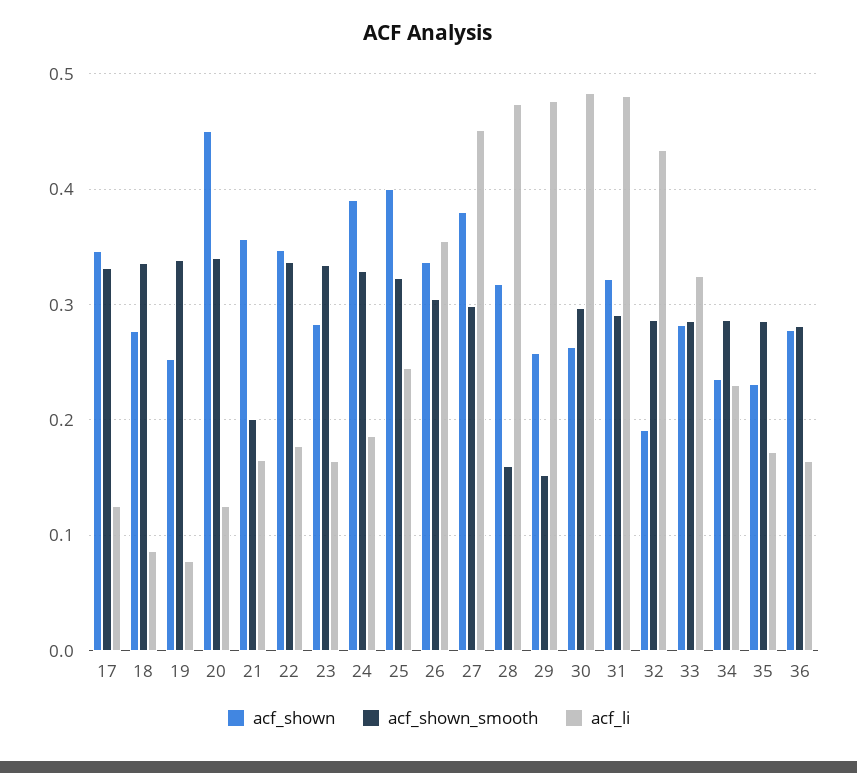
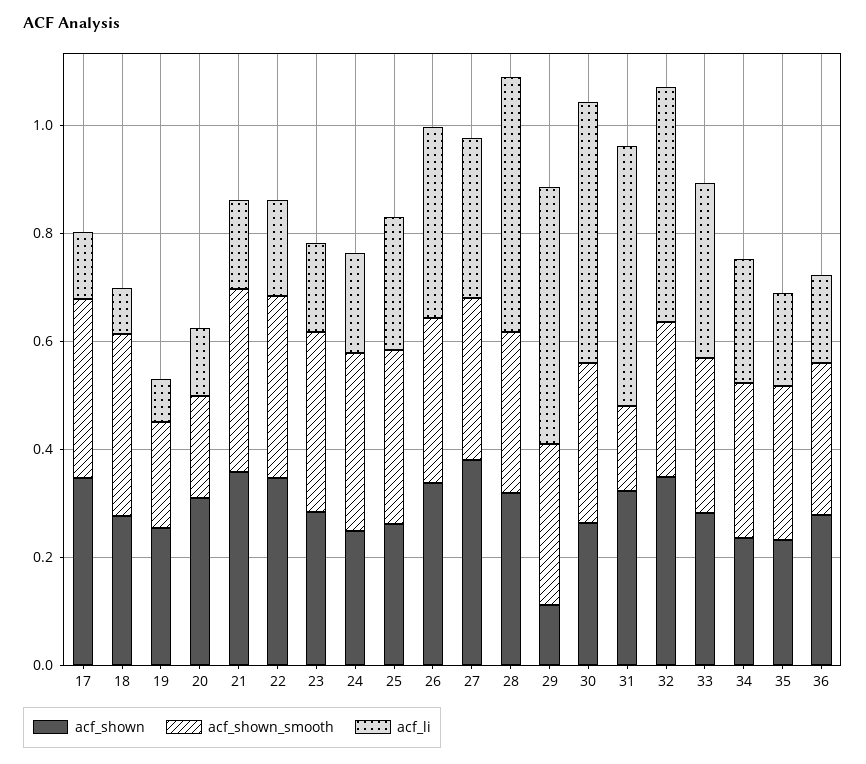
  {
    "acf_shown": {
      "17": 0.35,
      "18": 0.28,
      "19": 0.25,
-     "20": 0.45,
+     "20": 0.3,
      "21": 0.36,
      "22": 0.35,
      "23": 0.28,
-     "24": 0.39,
+     "24": 0.25,
-     "25": 0.4,
+     "25": 0.25,
      "26": 0.34,
      "27": 0.38,
      "28": 0.32,
-     "29": 0.26,
+     "29": 0.1,
      "30": 0.26,
      "31": 0.32,
-     "32": 0.19,
+     "32": 0.35,
      "33": 0.28,
      "34": 0.24,
      "35": 0.23,
      "36": 0.28
    },
    "acf_shown_smooth": {
      "17": 0.33,
      "18": 0.34,
-     "19": 0.34,
+     "19": 0.2,
-     "20": 0.34,
+     "20": 0.2,
-     "21": 0.2,
+     "21": 0.35,
      "22": 0.34,
      "23": 0.33,
      "24": 0.33,
      "25": 0.32,
      "26": 0.31,
      "27": 0.3,
-     "28": 0.16,
+     "28": 0.3,
-     "29": 0.15,
+     "29": 0.3,
      "30": 0.3,
-     "31": 0.29,
+     "31": 0.15,
      "32": 0.29,
      "33": 0.29,
      "34": 0.29,
      "35": 0.29,
      "36": 0.28
    },
    "acf_li": {
      "17": 0.13,
      "18": 0.09,
      "19": 0.08,
      "20": 0.13,
      "21": 0.17,
      "22": 0.18,
      "23": 0.16,
      "24": 0.19,
      "25": 0.25,
      "26": 0.36,
-     "27": 0.45,
+     "27": 0.3,
      "28": 0.47,
      "29": 0.48,
      "30": 0.48,
      "31": 0.48,
      "32": 0.43,
      "33": 0.33,
      "34": 0.23,
      "35": 0.17,
      "36": 0.16
    }
  }

